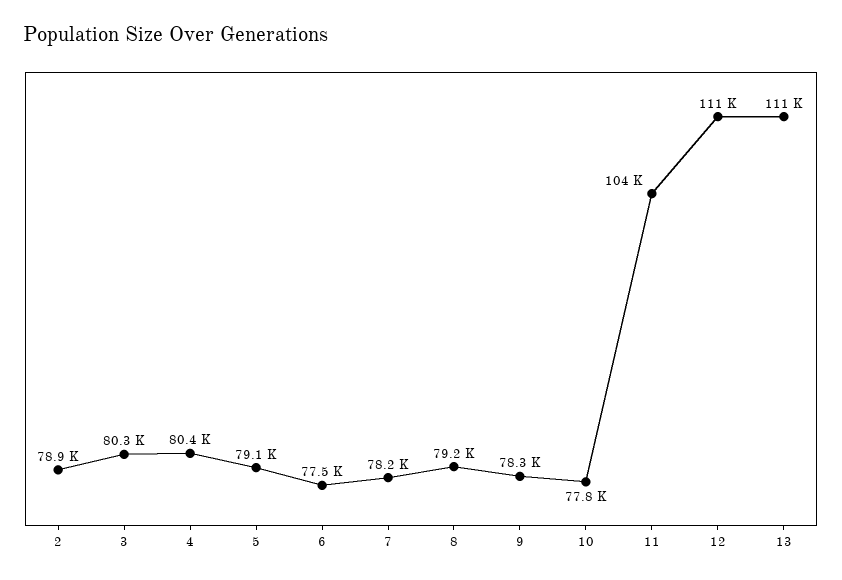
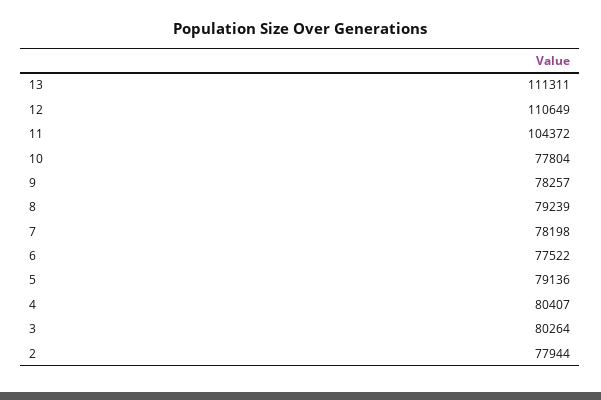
  {
-   "2": 78900,
+   "2": 77944,
    "3": 80264,
    "4": 80407,
    "5": 79136,
    "6": 77522,
    "7": 78198,
    "8": 79239,
    "9": 78257,
    "10": 77804,
    "11": 104372,
    "12": 110649,
    "13": 111311
  }

